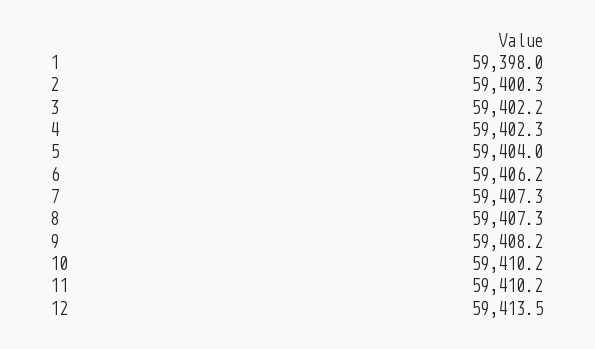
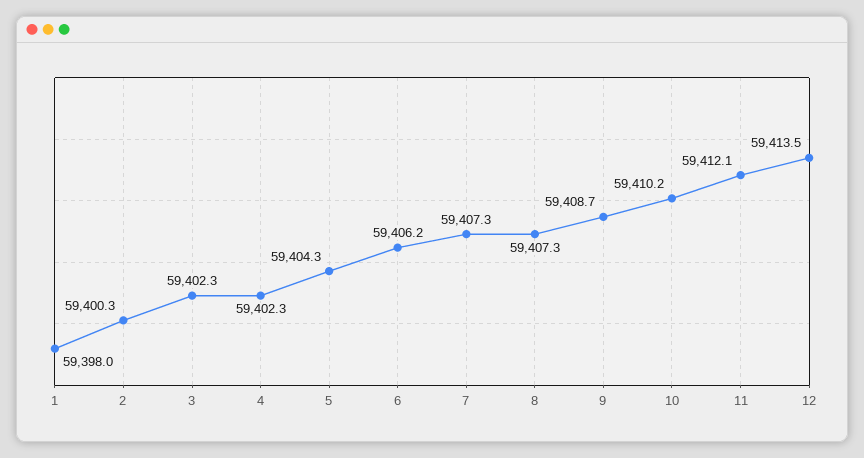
  {
    "1": 59398,
    "2": 59400.3,
-   "3": 59402.2,
+   "3": 59402.3,
    "4": 59402.3,
-   "5": 59404,
+   "5": 59404.3,
    "6": 59406.2,
    "7": 59407.3,
    "8": 59407.3,
-   "9": 59408.2,
+   "9": 59408.7,
    "10": 59410.2,
-   "11": 59410.2,
+   "11": 59412.1,
    "12": 59413.5
  }

